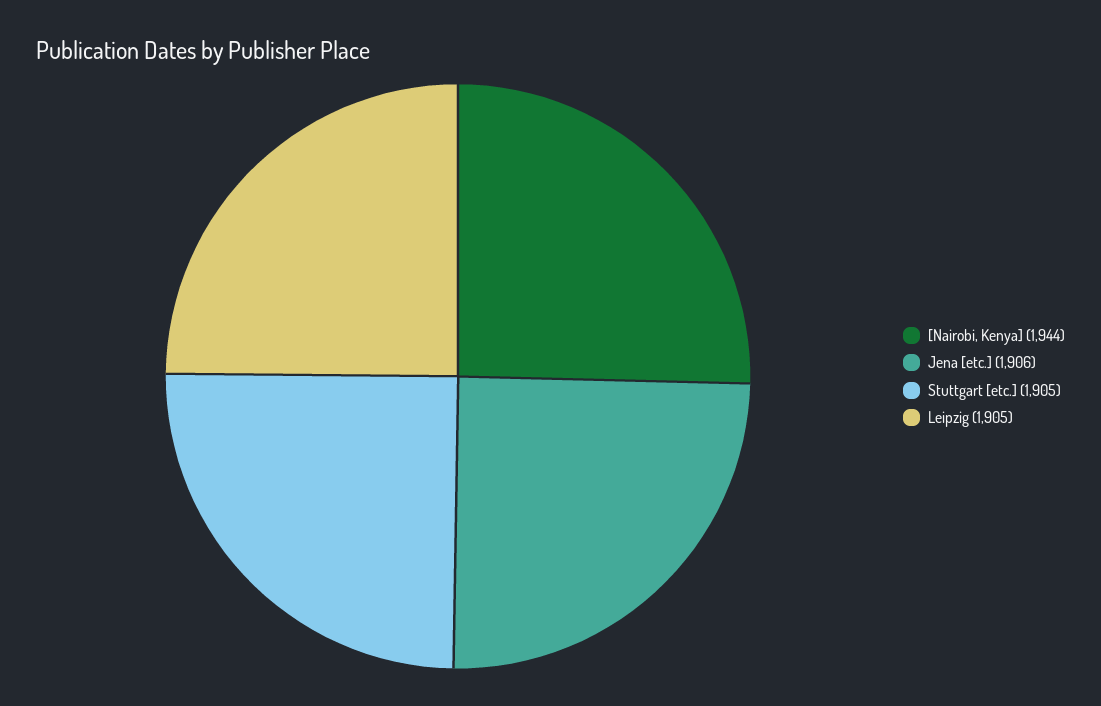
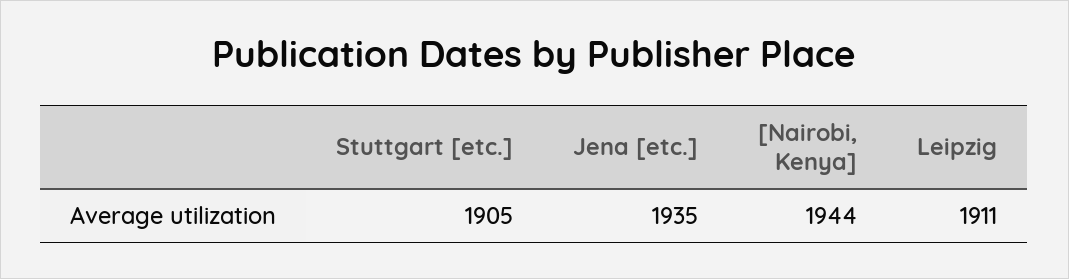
  {
    "[Nairobi, Kenya]": 1944,
-   "Jena [etc.]": 1906,
+   "Jena [etc.]": 1935,
    "Stuttgart [etc.]": 1905,
-   "Leipzig": 1905
+   "Leipzig": 1911
  }

